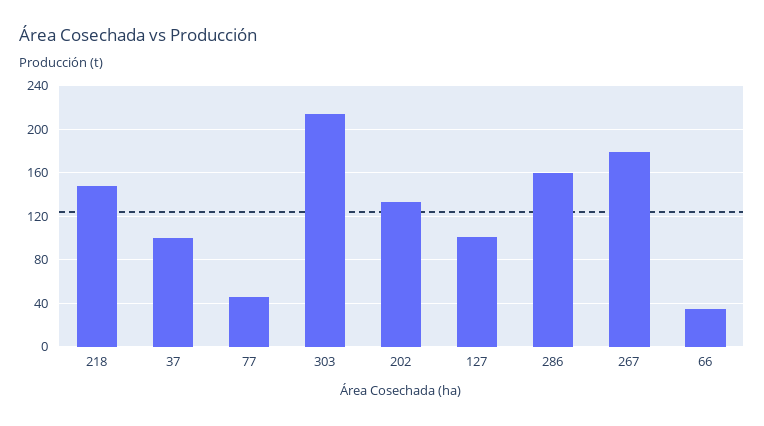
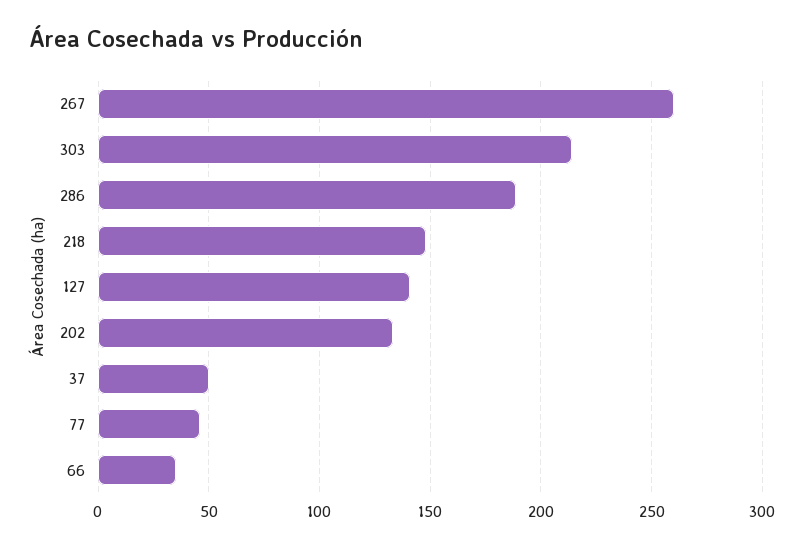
  {
    "218": 150,
-   "37": 100,
+   "37": 50,
    "77": 45,
    "303": 215,
    "202": 135,
-   "127": 100,
+   "127": 140,
-   "286": 160,
+   "286": 190,
-   "267": 180,
+   "267": 260,
    "66": 35
  }

